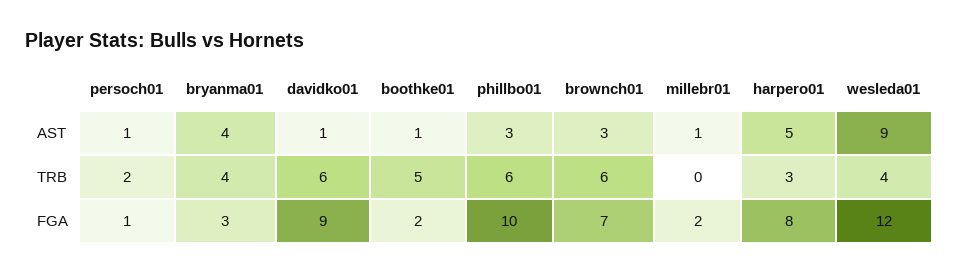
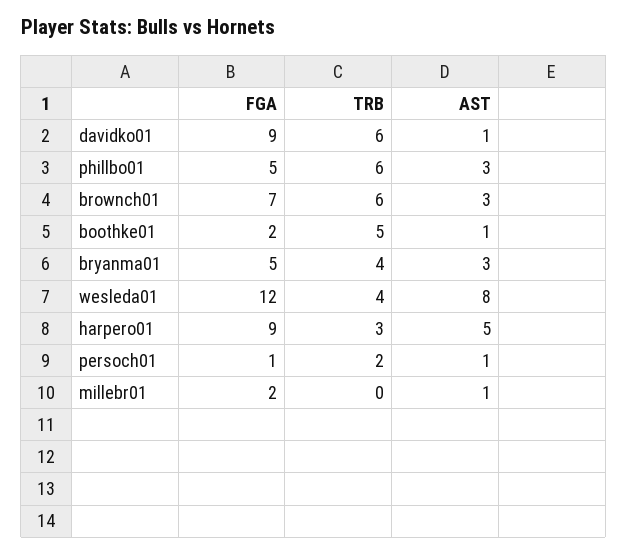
  {
    "persoch01": {
      "AST": 1,
      "TRB": 2,
      "FGA": 1
    },
    "bryanma01": {
-     "AST": 4,
+     "AST": 3,
      "TRB": 4,
-     "FGA": 3
+     "FGA": 5
    },
    "davidko01": {
      "AST": 1,
      "TRB": 6,
      "FGA": 9
    },
    "boothke01": {
      "AST": 1,
      "TRB": 5,
      "FGA": 2
    },
    "phillbo01": {
      "AST": 3,
      "TRB": 6,
-     "FGA": 10
+     "FGA": 5
    },
    "brownch01": {
      "AST": 3,
      "TRB": 6,
      "FGA": 7
    },
    "millebr01": {
      "AST": 1,
      "TRB": 0,
      "FGA": 2
    },
    "harpero01": {
      "AST": 5,
      "TRB": 3,
-     "FGA": 8
+     "FGA": 9
    },
    "wesleda01": {
-     "AST": 9,
+     "AST": 8,
      "TRB": 4,
      "FGA": 12
    }
  }

